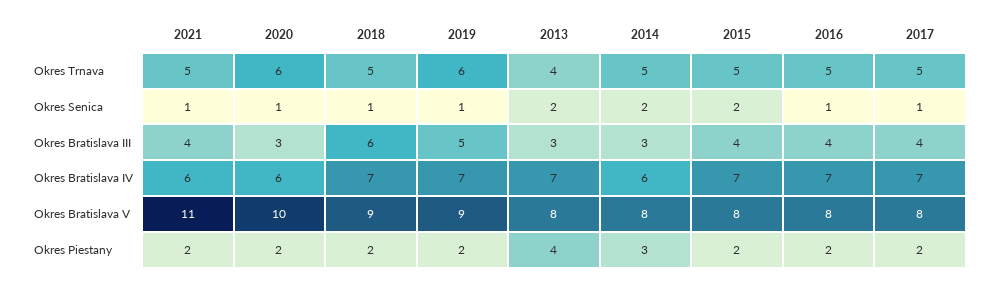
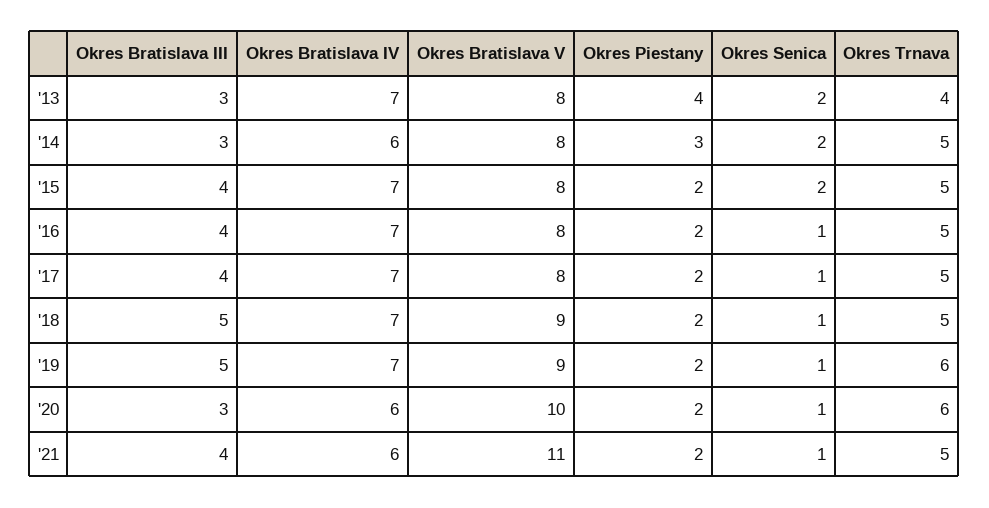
  {
    "2021": {
      "Okres Trnava": 5,
      "Okres Senica": 1,
      "Okres Bratislava III": 4,
      "Okres Bratislava IV": 6,
      "Okres Bratislava V": 11,
      "Okres Piestany": 2
    },
    "2020": {
      "Okres Trnava": 6,
      "Okres Senica": 1,
      "Okres Bratislava III": 3,
      "Okres Bratislava IV": 6,
      "Okres Bratislava V": 10,
      "Okres Piestany": 2
    },
    "2018": {
      "Okres Trnava": 5,
      "Okres Senica": 1,
-     "Okres Bratislava III": 6,
+     "Okres Bratislava III": 5,
      "Okres Bratislava IV": 7,
      "Okres Bratislava V": 9,
      "Okres Piestany": 2
    },
    "2019": {
      "Okres Trnava": 6,
      "Okres Senica": 1,
      "Okres Bratislava III": 5,
      "Okres Bratislava IV": 7,
      "Okres Bratislava V": 9,
      "Okres Piestany": 2
    },
    "2013": {
      "Okres Trnava": 4,
      "Okres Senica": 2,
      "Okres Bratislava III": 3,
      "Okres Bratislava IV": 7,
      "Okres Bratislava V": 8,
      "Okres Piestany": 4
    },
    "2014": {
      "Okres Trnava": 5,
      "Okres Senica": 2,
      "Okres Bratislava III": 3,
      "Okres Bratislava IV": 6,
      "Okres Bratislava V": 8,
      "Okres Piestany": 3
    },
    "2015": {
      "Okres Trnava": 5,
      "Okres Senica": 2,
      "Okres Bratislava III": 4,
      "Okres Bratislava IV": 7,
      "Okres Bratislava V": 8,
      "Okres Piestany": 2
    },
    "2016": {
      "Okres Trnava": 5,
      "Okres Senica": 1,
      "Okres Bratislava III": 4,
      "Okres Bratislava IV": 7,
      "Okres Bratislava V": 8,
      "Okres Piestany": 2
    },
    "2017": {
      "Okres Trnava": 5,
      "Okres Senica": 1,
      "Okres Bratislava III": 4,
      "Okres Bratislava IV": 7,
      "Okres Bratislava V": 8,
      "Okres Piestany": 2
    }
  }

